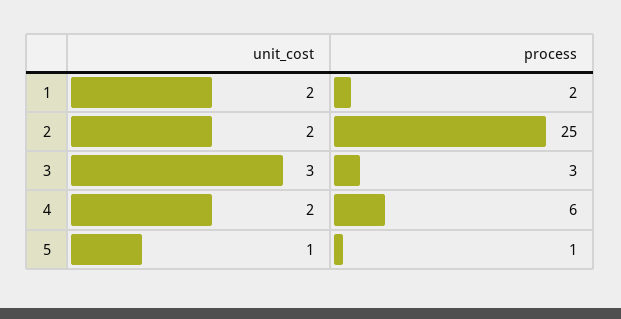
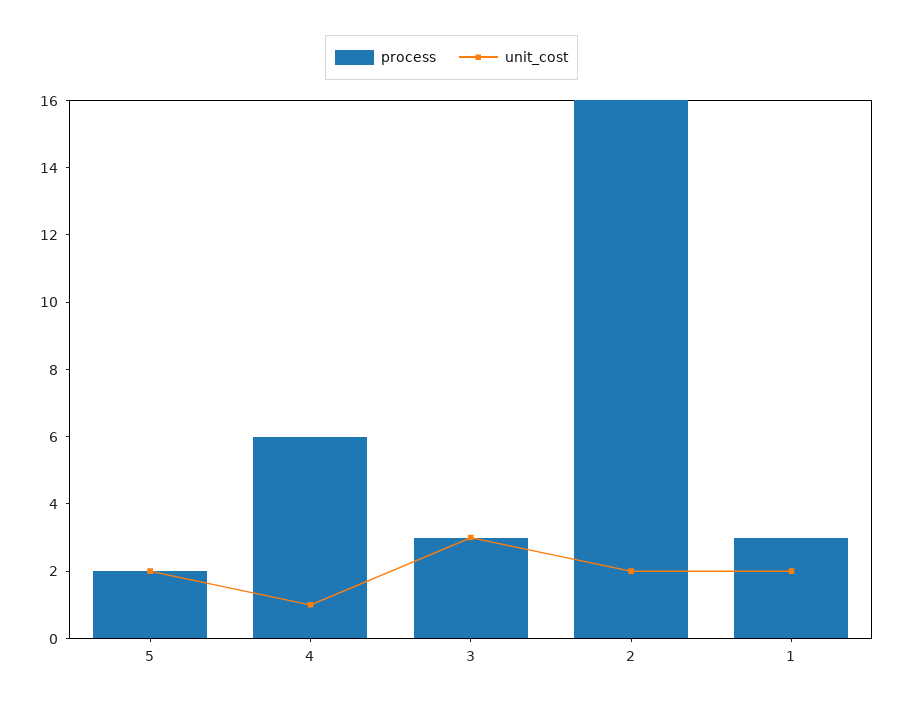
  {
    "unit_cost": {
      "1": 2,
      "2": 2,
      "3": 3,
-     "4": 2,
+     "4": 1,
-     "5": 1
+     "5": 2
    },
    "process": {
-     "1": 2,
+     "1": 3,
-     "2": 25,
+     "2": 16,
      "3": 3,
      "4": 6,
-     "5": 1
+     "5": 2
    }
  }

